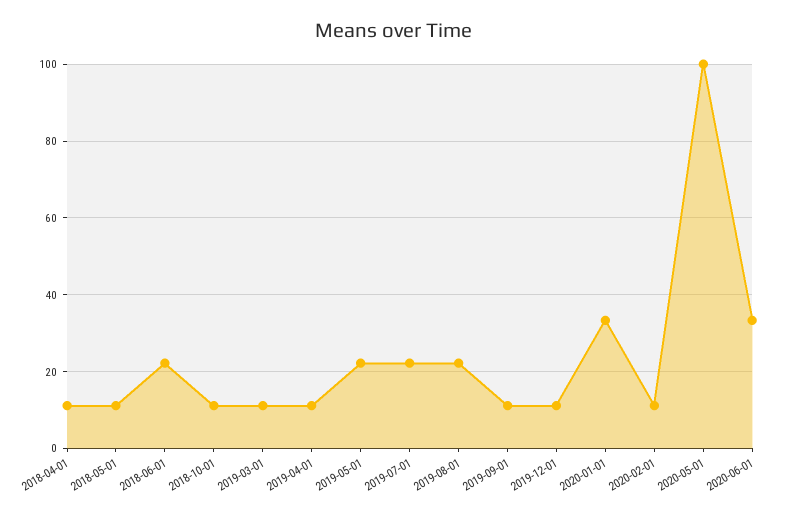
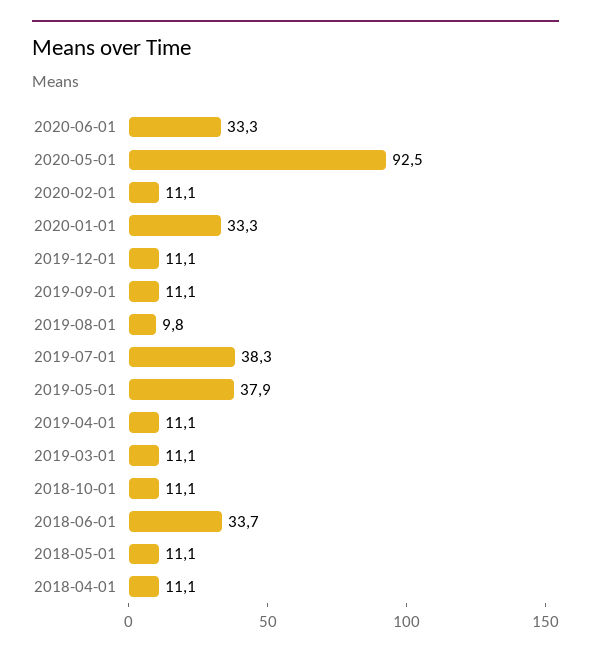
  {
    "2018-04-01": 11.1,
    "2018-05-01": 11.1,
-   "2018-06-01": 22,
+   "2018-06-01": 33.7,
    "2018-10-01": 11.1,
    "2019-03-01": 11.1,
    "2019-04-01": 11.1,
-   "2019-05-01": 22,
+   "2019-05-01": 37.9,
-   "2019-07-01": 22,
+   "2019-07-01": 38.3,
-   "2019-08-01": 22,
+   "2019-08-01": 9.8,
    "2019-09-01": 11.1,
    "2019-12-01": 11.1,
    "2020-01-01": 33.3,
    "2020-02-01": 11.1,
-   "2020-05-01": 100,
+   "2020-05-01": 92.5,
    "2020-06-01": 33.3
  }

